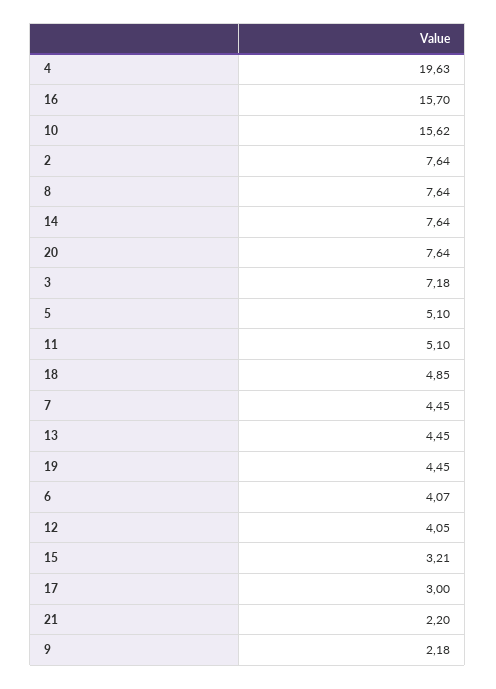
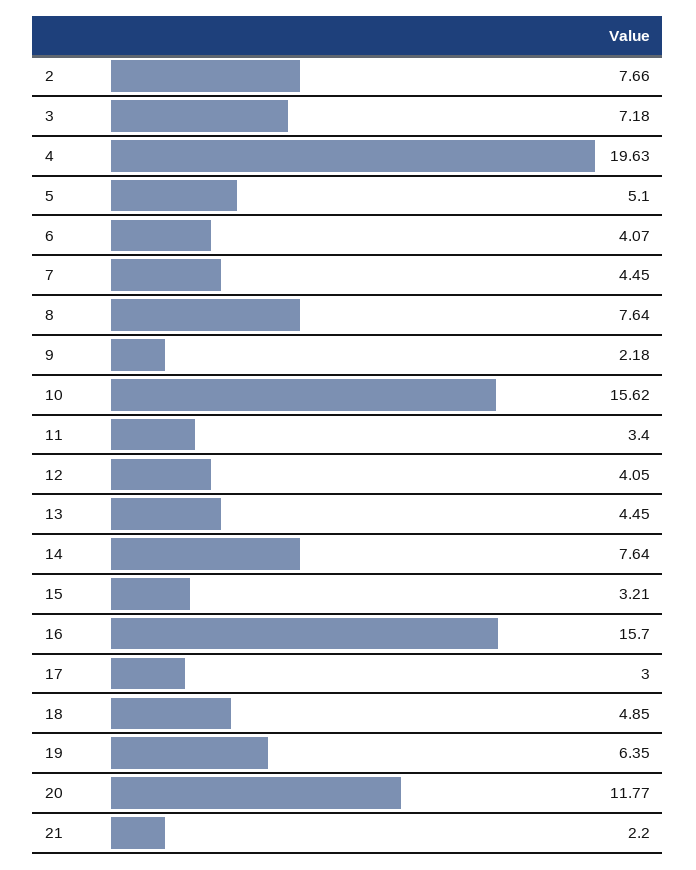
  {
    "4": 19.63,
    "16": 15.7,
    "10": 15.62,
-   "2": 7.64,
+   "2": 7.66,
    "8": 7.64,
    "14": 7.64,
-   "20": 7.64,
+   "20": 11.77,
    "3": 7.18,
    "5": 5.1,
-   "11": 5.1,
+   "11": 3.4,
    "18": 4.85,
    "7": 4.45,
    "13": 4.45,
-   "19": 4.45,
+   "19": 6.35,
    "6": 4.07,
    "12": 4.05,
    "15": 3.21,
    "17": 3,
    "21": 2.2,
    "9": 2.18
  }

